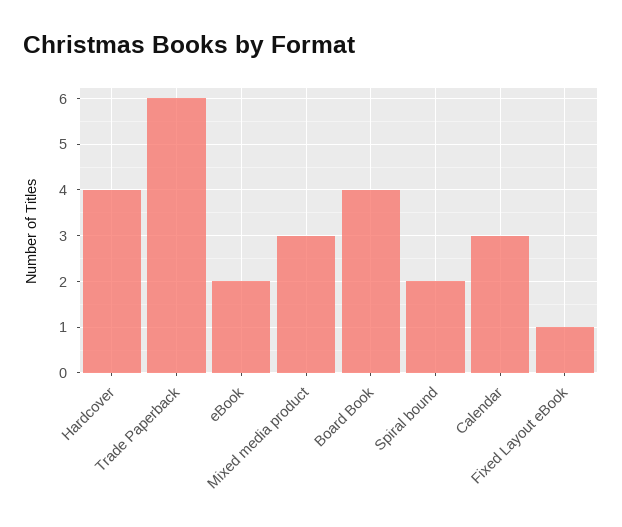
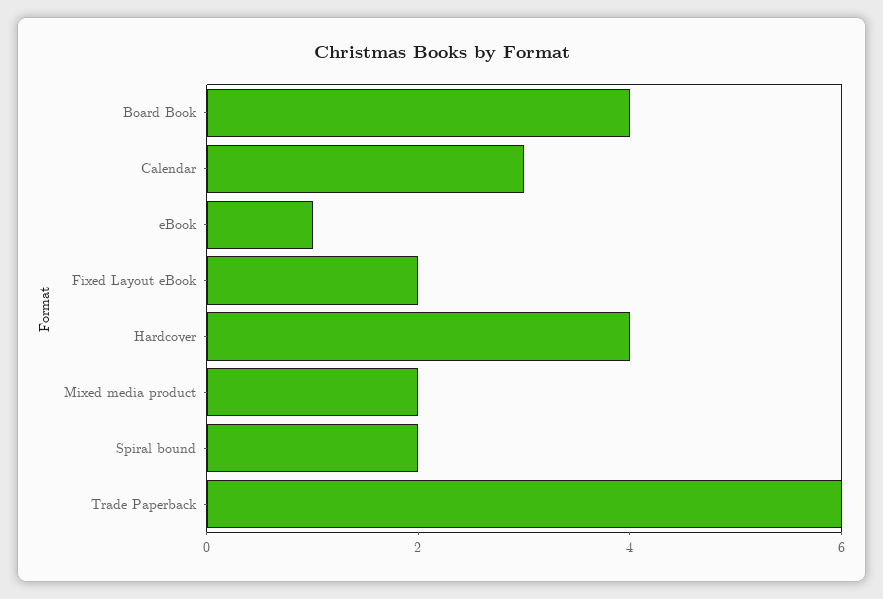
  {
    "Hardcover": 4,
    "Trade Paperback": 6,
-   "eBook": 2,
+   "eBook": 1,
-   "Mixed media product": 3,
+   "Mixed media product": 2,
    "Board Book": 4,
    "Spiral bound": 2,
    "Calendar": 3,
-   "Fixed Layout eBook": 1
+   "Fixed Layout eBook": 2
  }

